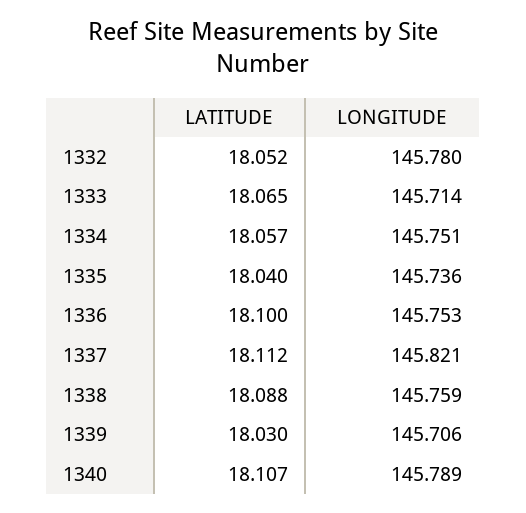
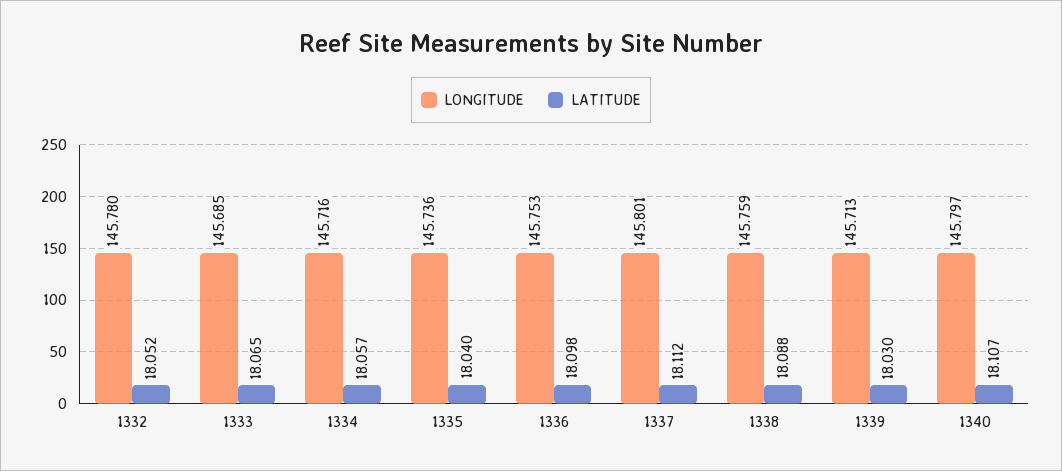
  {
    "LATITUDE": {
      "1332": 18.052,
      "1333": 18.065,
      "1334": 18.057,
      "1335": 18.04,
-     "1336": 18.1,
+     "1336": 18.098,
      "1337": 18.112,
      "1338": 18.088,
      "1339": 18.03,
      "1340": 18.107
    },
    "LONGITUDE": {
      "1332": 145.78,
-     "1333": 145.714,
+     "1333": 145.685,
-     "1334": 145.751,
+     "1334": 145.716,
      "1335": 145.736,
      "1336": 145.753,
-     "1337": 145.821,
+     "1337": 145.801,
      "1338": 145.759,
-     "1339": 145.706,
+     "1339": 145.713,
-     "1340": 145.789
+     "1340": 145.797
    }
  }

